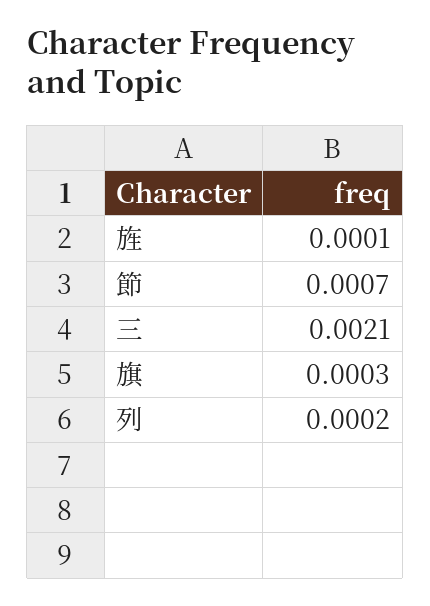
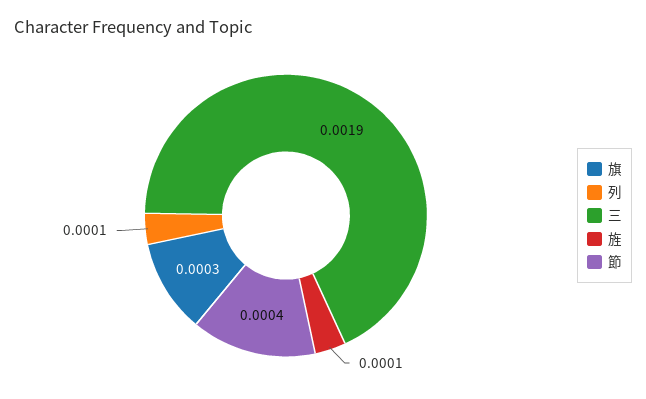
  {
    "旌": 0.0001,
-   "節": 0.0007,
+   "節": 0.0004,
-   "三": 0.0021,
+   "三": 0.0019,
    "旗": 0.0003,
-   "列": 0.0002
+   "列": 0.0001
  }

